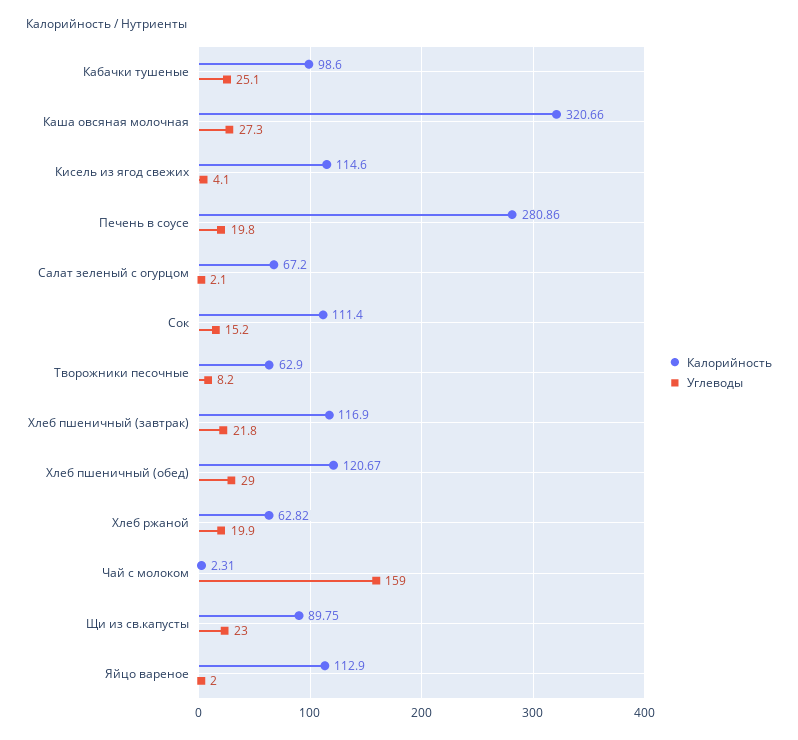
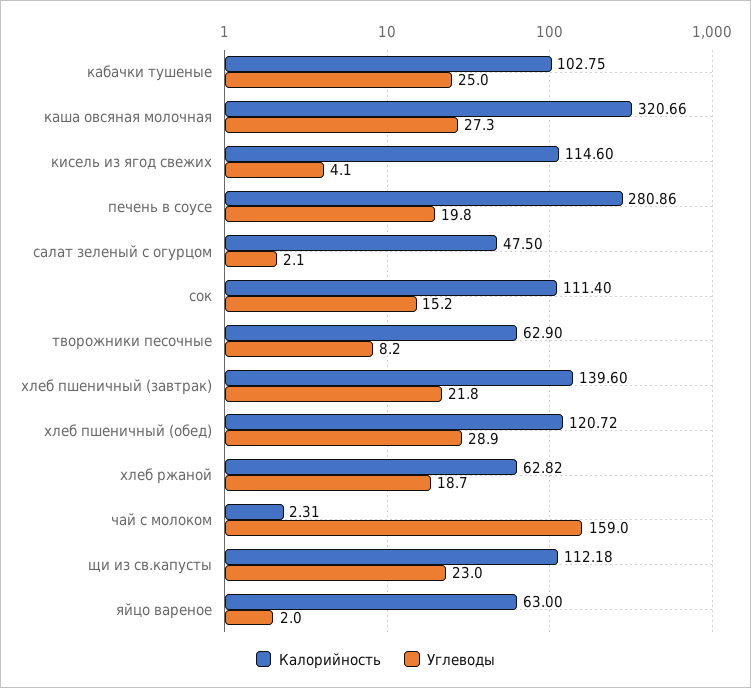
  {
    "Калорийность": {
-     "Кабачки тушеные": 98.6,
+     "Кабачки тушеные": 102.75,
      "Каша овсяная молочная": 320.66,
      "Кисель из ягод свежих": 114.6,
      "Печень в соусе": 280.86,
-     "Салат зеленый с огурцом": 67.2,
+     "Салат зеленый с огурцом": 47.5,
      "Сок": 111.4,
      "Творожники песочные": 62.9,
-     "Хлеб пшеничный (завтрак)": 116.9,
+     "Хлеб пшеничный (завтрак)": 139.6,
-     "Хлеб пшеничный (обед)": 120.67,
+     "Хлеб пшеничный (обед)": 120.72,
      "Хлеб ржаной": 62.82,
      "Чай с молоком": 2.31,
-     "Щи из св.капусты": 89.75,
+     "Щи из св.капусты": 112.18,
-     "Яйцо вареное": 112.9
+     "Яйцо вареное": 63
    },
    "Углеводы": {
-     "Кабачки тушеные": 25.1,
+     "Кабачки тушеные": 25,
      "Каша овсяная молочная": 27.3,
      "Кисель из ягод свежих": 4.1,
      "Печень в соусе": 19.8,
      "Салат зеленый с огурцом": 2.1,
      "Сок": 15.2,
      "Творожники песочные": 8.2,
      "Хлеб пшеничный (завтрак)": 21.8,
-     "Хлеб пшеничный (обед)": 29,
+     "Хлеб пшеничный (обед)": 28.9,
-     "Хлеб ржаной": 19.9,
+     "Хлеб ржаной": 18.7,
      "Чай с молоком": 159,
      "Щи из св.капусты": 23,
      "Яйцо вареное": 2
    }
  }

